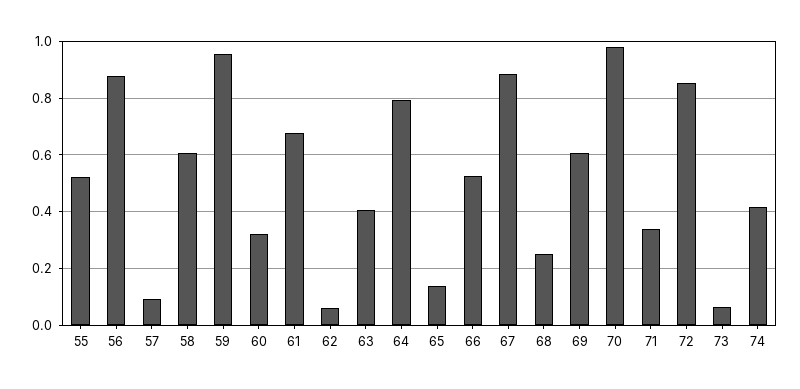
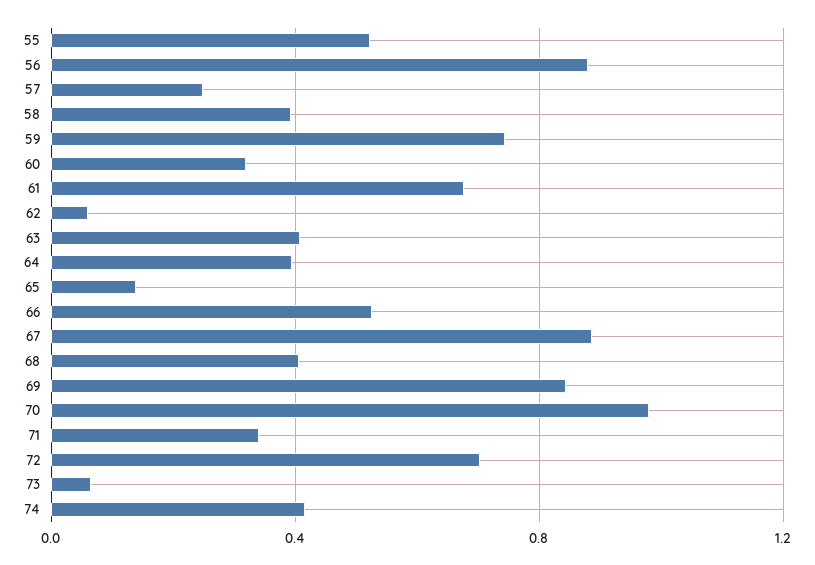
  {
    "55": 0.525,
    "56": 0.875,
-   "57": 0.1,
+   "57": 0.25,
-   "58": 0.6,
+   "58": 0.4,
-   "59": 0.95,
+   "59": 0.75,
    "60": 0.325,
    "61": 0.675,
    "62": 0.05,
    "63": 0.4,
-   "64": 0.8,
+   "64": 0.4,
    "65": 0.15,
    "66": 0.525,
    "67": 0.875,
-   "68": 0.25,
+   "68": 0.4,
-   "69": 0.6,
+   "69": 0.85,
    "70": 0.975,
    "71": 0.35,
-   "72": 0.85,
+   "72": 0.7,
    "73": 0.075,
    "74": 0.425
  }

